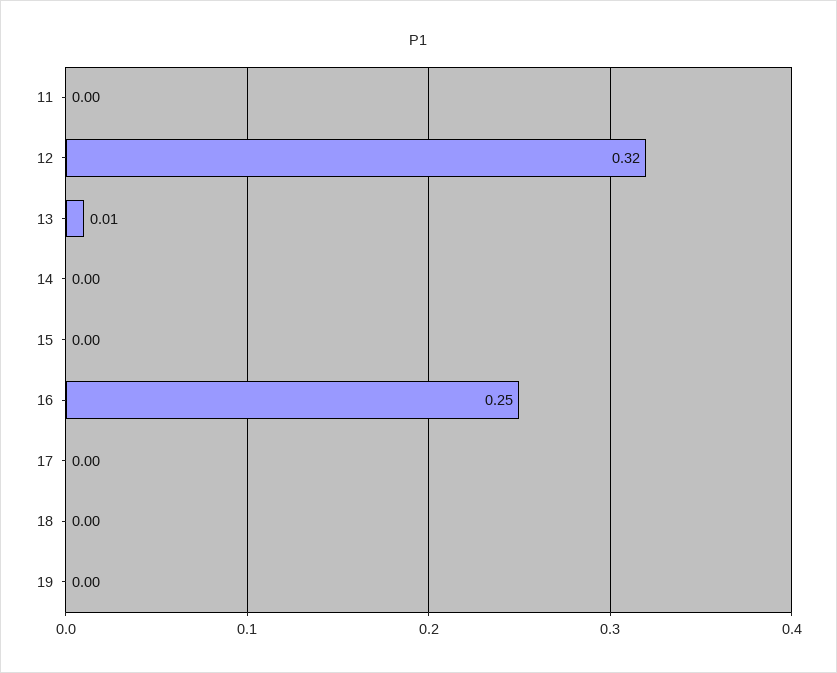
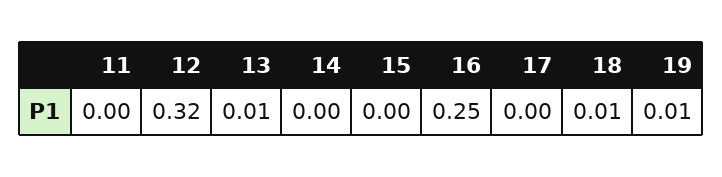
  {
    "11": 0,
    "12": 0.32,
    "13": 0.01,
    "14": 0,
    "15": 0,
    "16": 0.25,
    "17": 0,
-   "18": 0,
+   "18": 0.01,
-   "19": 0
+   "19": 0.01
  }

